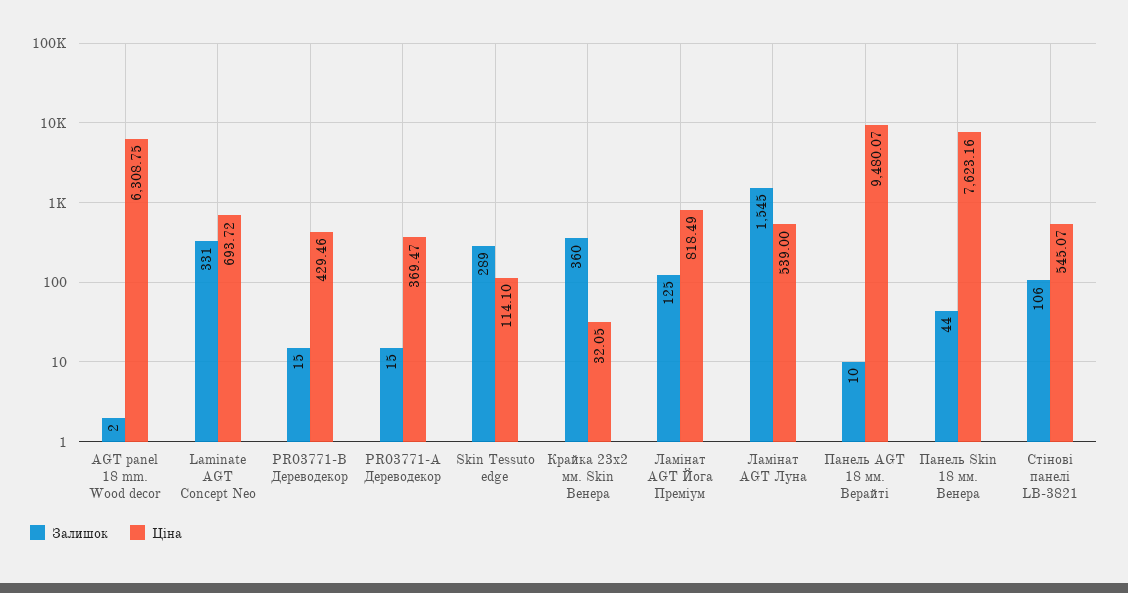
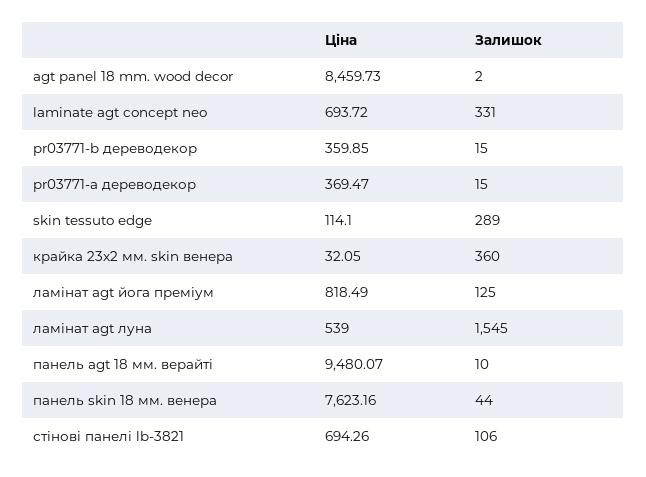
  {
    "Залишок": {
      "AGT panel 18 mm. Wood decor": 2,
      "Laminate AGT Concept Neo": 331,
      "PR03771-B Дереводекор": 15,
      "PR03771-А Дереводекор": 15,
      "Skin Tessuto edge": 289,
      "Крайка 23x2 мм. Skin Венера": 360,
      "Ламінат AGT Йога Преміум": 125,
      "Ламінат AGT Луна": 1545,
      "Панель AGT 18 мм. Верайті": 10,
      "Панель Skin 18 мм. Венера": 44,
      "Стінові панелі LB-3821": 106
    },
    "Ціна": {
-     "AGT panel 18 mm. Wood decor": 6308.75,
+     "AGT panel 18 mm. Wood decor": 8459.73,
      "Laminate AGT Concept Neo": 693.72,
-     "PR03771-B Дереводекор": 429.46,
+     "PR03771-B Дереводекор": 359.85,
      "PR03771-А Дереводекор": 369.47,
      "Skin Tessuto edge": 114.1,
      "Крайка 23x2 мм. Skin Венера": 32.05,
      "Ламінат AGT Йога Преміум": 818.49,
      "Ламінат AGT Луна": 539,
      "Панель AGT 18 мм. Верайті": 9480.07,
      "Панель Skin 18 мм. Венера": 7623.16,
-     "Стінові панелі LB-3821": 545.07
+     "Стінові панелі LB-3821": 694.26
    }
  }

